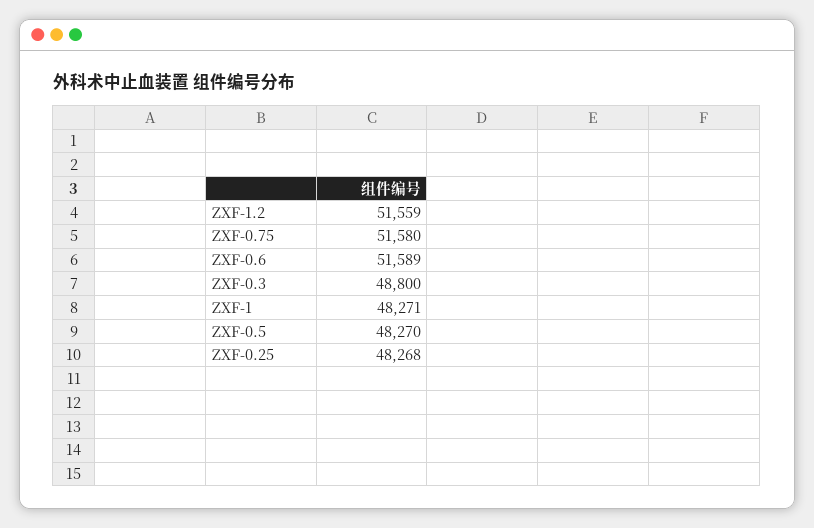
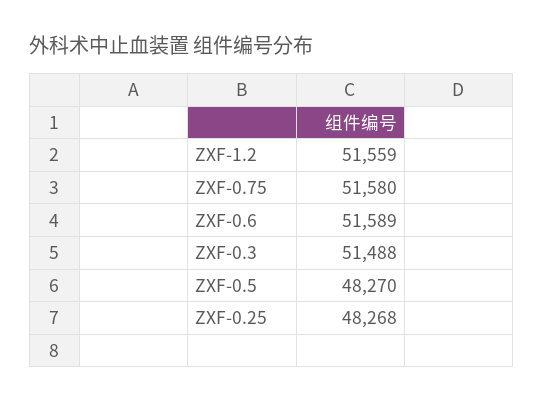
  {
    "ZXF-1.2": 51559,
    "ZXF-0.75": 51580,
    "ZXF-0.6": 51589,
-   "ZXF-0.3": 48800,
+   "ZXF-0.3": 51488,
-   "ZXF-1": 48271,
    "ZXF-0.5": 48270,
    "ZXF-0.25": 48268
  }

